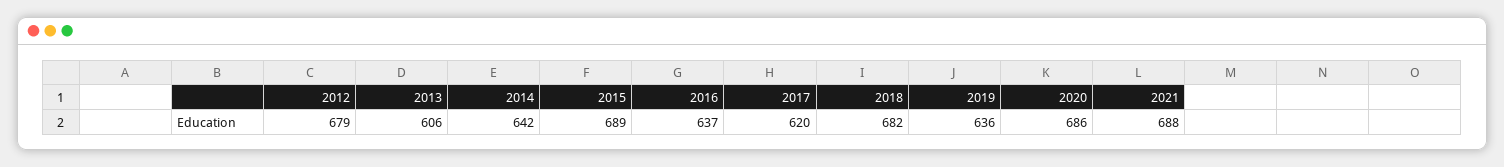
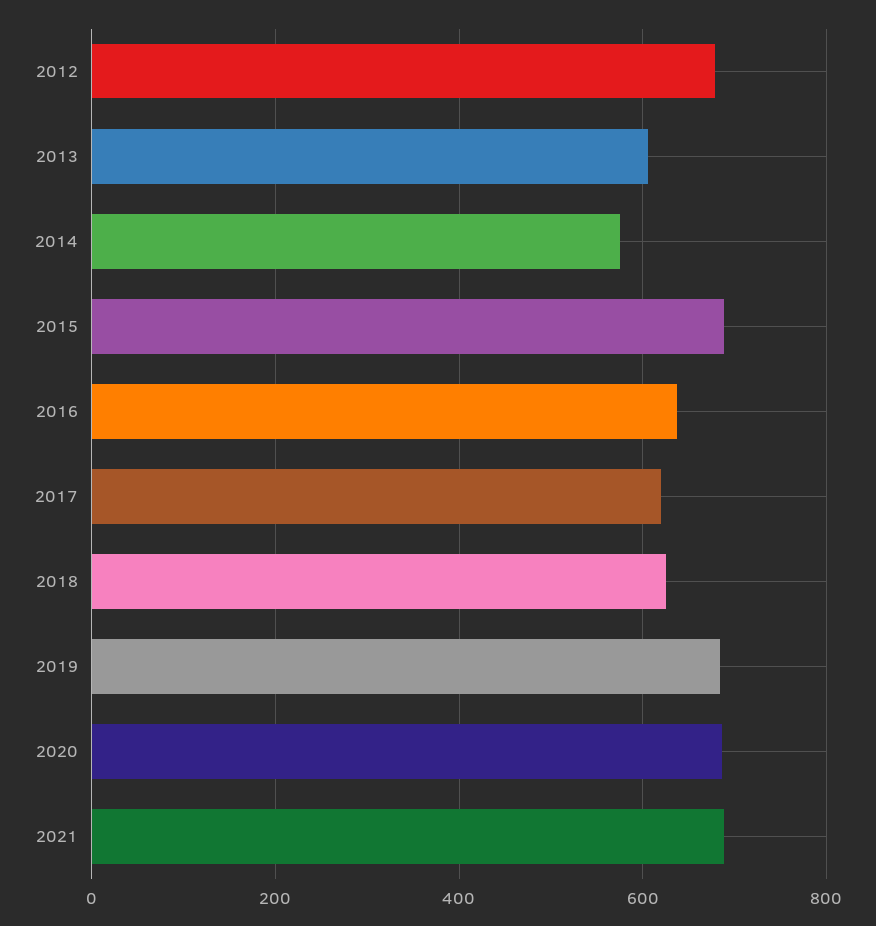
  {
    "2012": 679,
    "2013": 606,
-   "2014": 642,
+   "2014": 580,
    "2015": 689,
    "2016": 637,
    "2017": 620,
-   "2018": 682,
+   "2018": 620,
-   "2019": 636,
+   "2019": 680,
    "2020": 686,
    "2021": 688
  }

